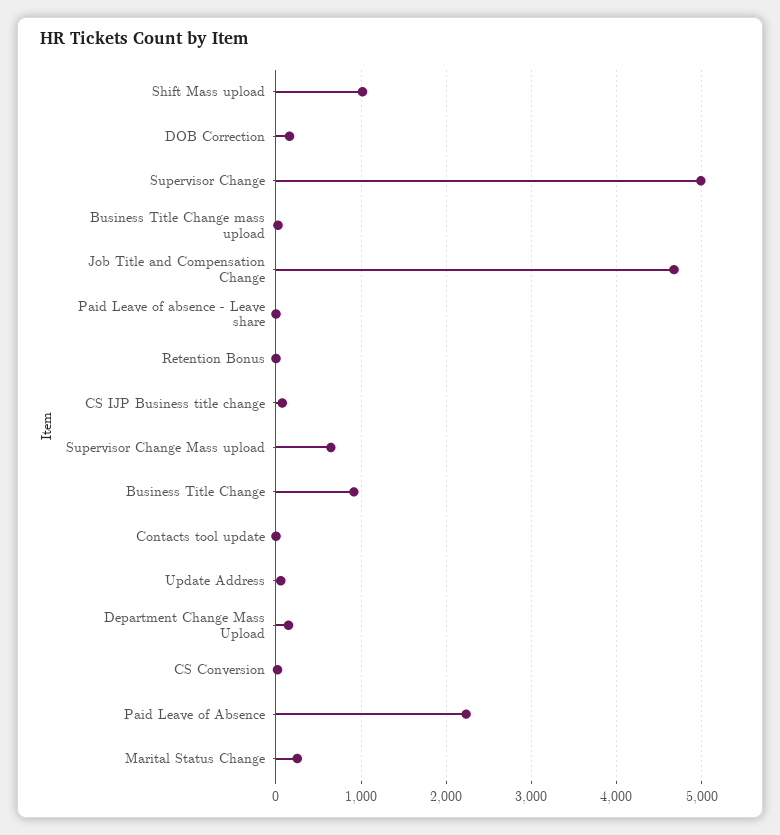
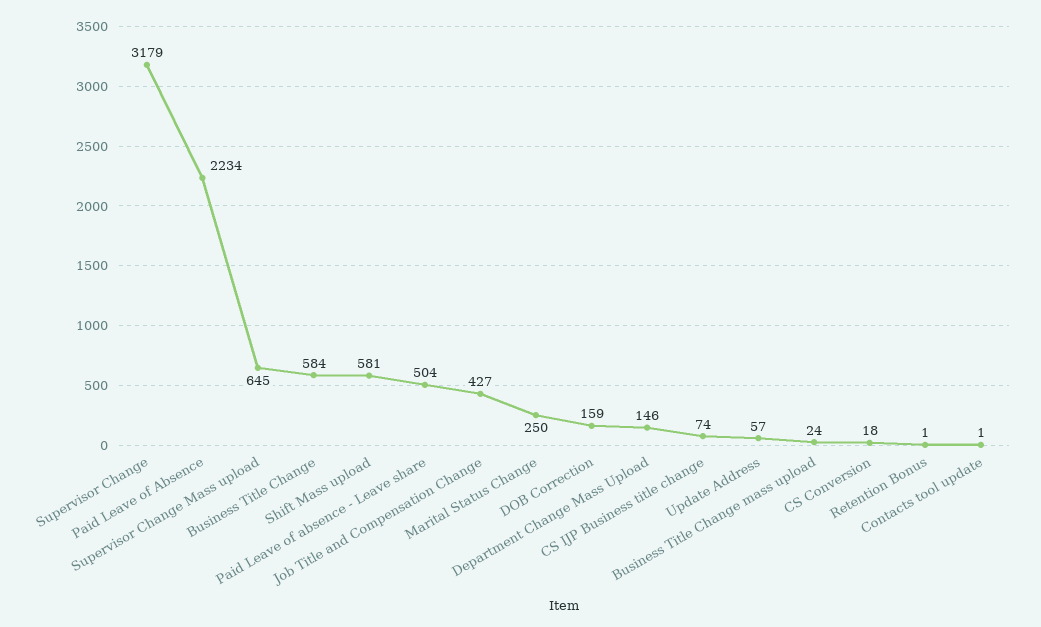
  {
-   "Shift Mass upload": 1000,
+   "Shift Mass upload": 581,
    "DOB Correction": 159,
-   "Supervisor Change": 5000,
+   "Supervisor Change": 3179,
    "Business Title Change mass upload": 24,
-   "Job Title and Compensation Change": 4700,
+   "Job Title and Compensation Change": 427,
-   "Paid Leave of absence - Leave share": 0,
+   "Paid Leave of absence - Leave share": 504,
    "Retention Bonus": 1,
    "CS IJP Business title change": 74,
    "Supervisor Change Mass upload": 645,
-   "Business Title Change": 900,
+   "Business Title Change": 584,
    "Contacts tool update": 1,
    "Update Address": 57,
    "Department Change Mass Upload": 146,
    "CS Conversion": 18,
    "Paid Leave of Absence": 2234,
    "Marital Status Change": 250
  }

